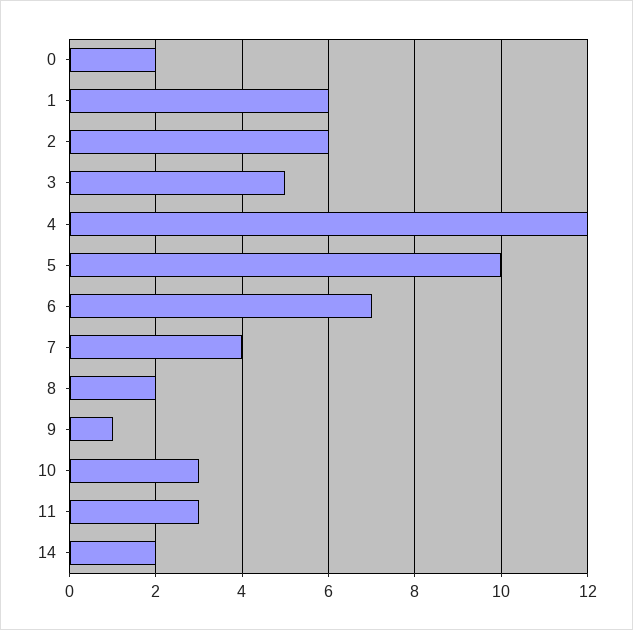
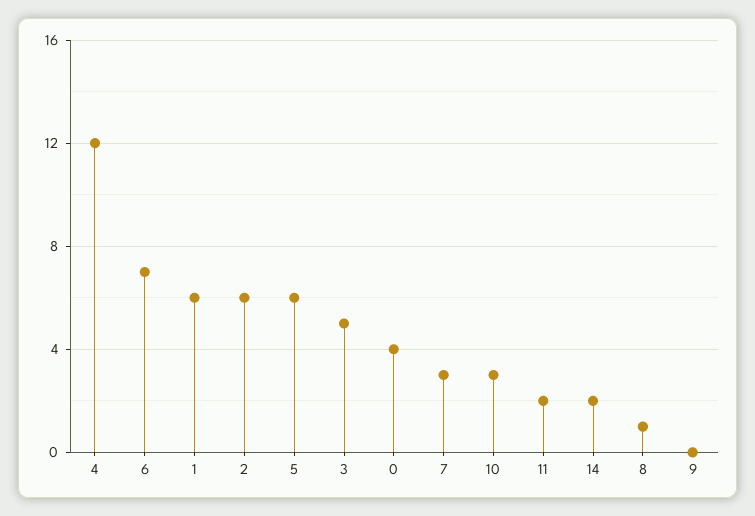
  {
-   "0": 2,
+   "0": 4,
    "1": 6,
    "2": 6,
    "3": 5,
    "4": 12,
-   "5": 10,
+   "5": 6,
    "6": 7,
-   "7": 4,
+   "7": 3,
-   "8": 2,
+   "8": 1,
-   "9": 1,
+   "9": 0,
    "10": 3,
-   "11": 3,
+   "11": 2,
    "14": 2
  }

